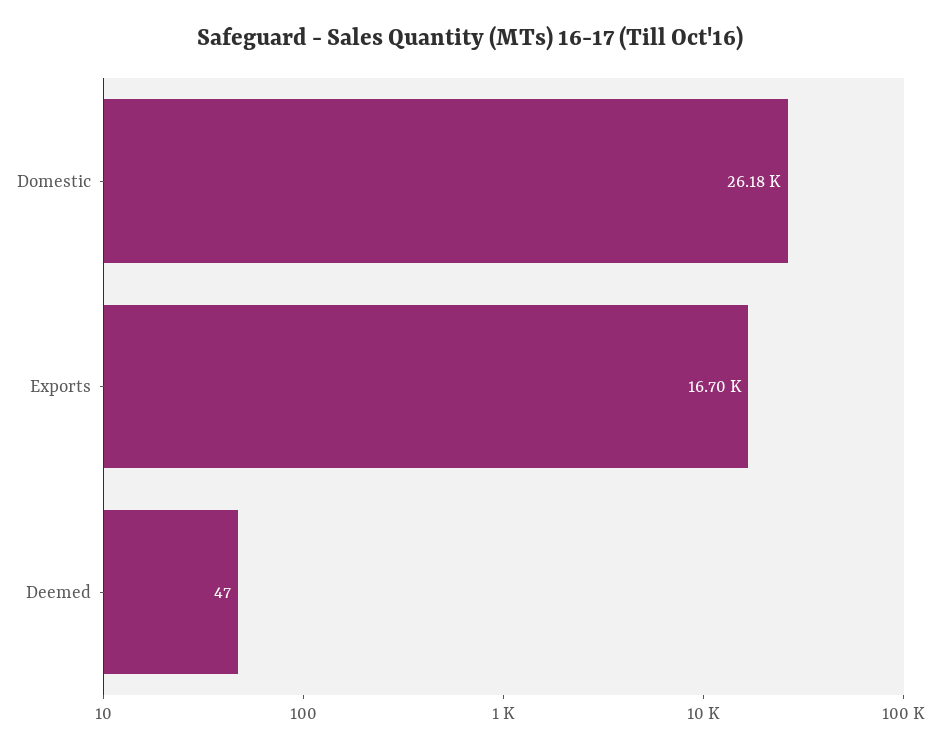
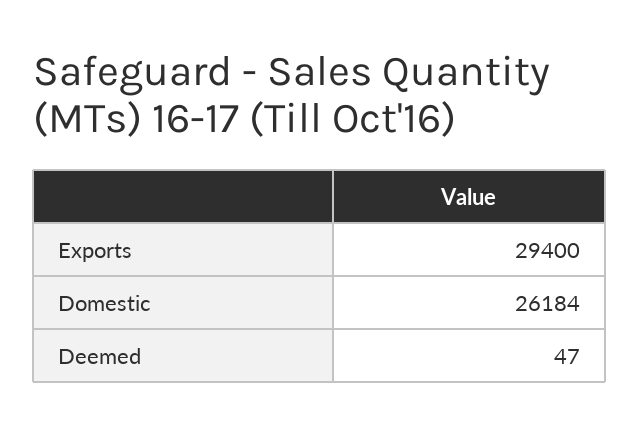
  {
    "Domestic": 26184,
-   "Exports": 16700,
+   "Exports": 29400,
    "Deemed": 47
  }

